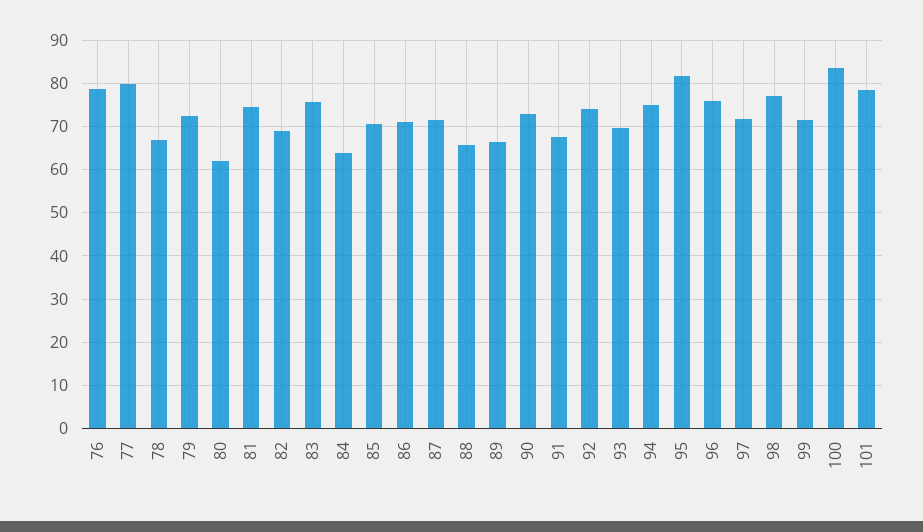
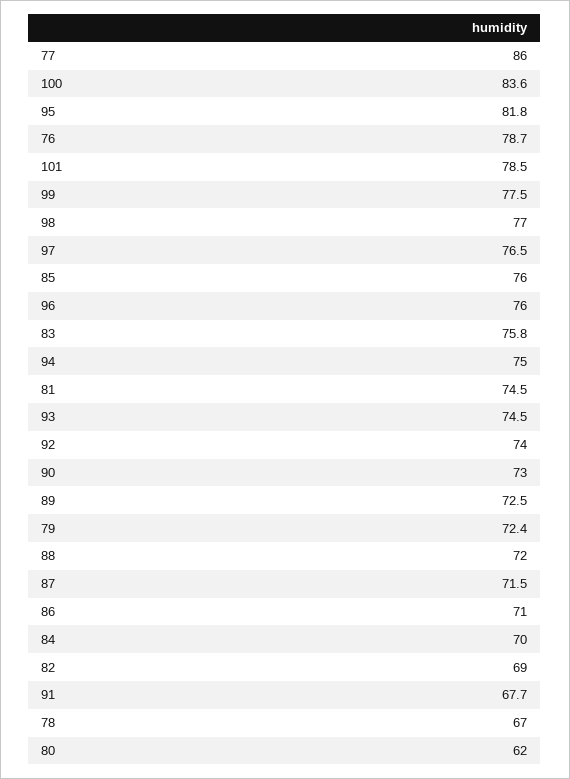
  {
    "76": 78.7,
-   "77": 80,
+   "77": 86,
    "78": 67,
    "79": 72.4,
    "80": 62,
    "81": 74.5,
    "82": 69,
    "83": 75.8,
-   "84": 64,
+   "84": 70,
-   "85": 70,
+   "85": 76,
    "86": 71,
    "87": 71.5,
-   "88": 66,
+   "88": 72,
-   "89": 66,
+   "89": 72.5,
    "90": 73,
    "91": 67.7,
    "92": 74,
-   "93": 70,
+   "93": 74.5,
    "94": 75,
    "95": 81.8,
    "96": 76,
-   "97": 72,
+   "97": 76.5,
    "98": 77,
-   "99": 72,
+   "99": 77.5,
    "100": 83.6,
    "101": 78.5
  }

